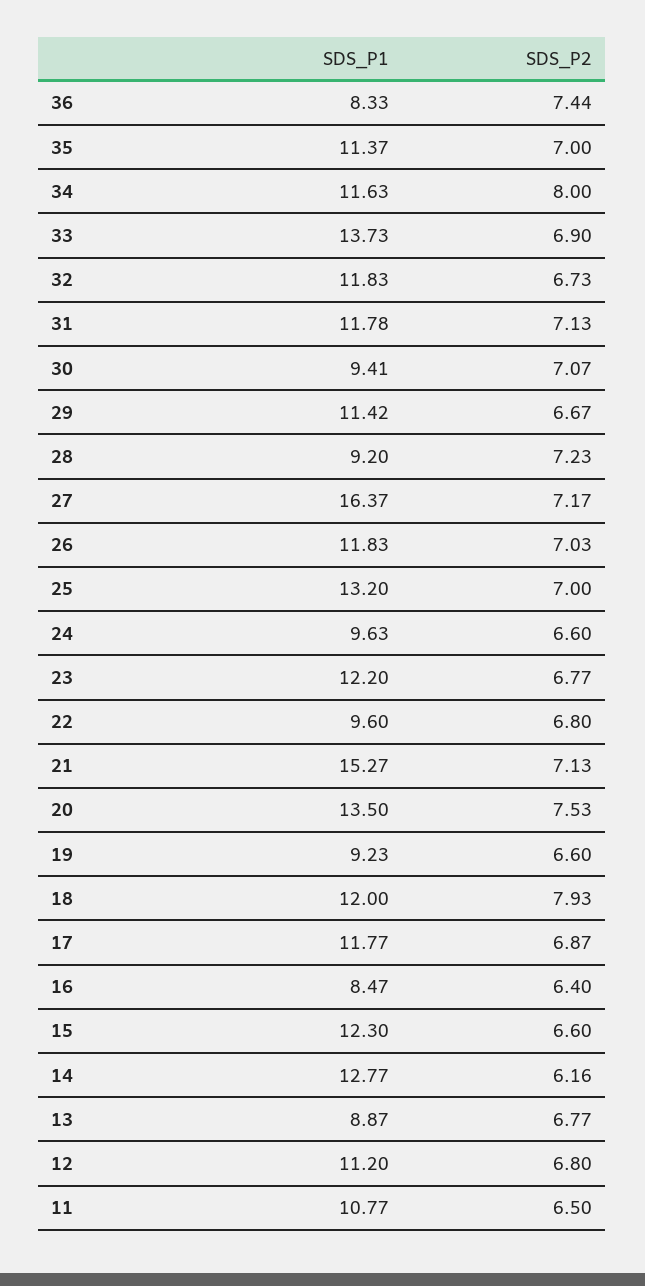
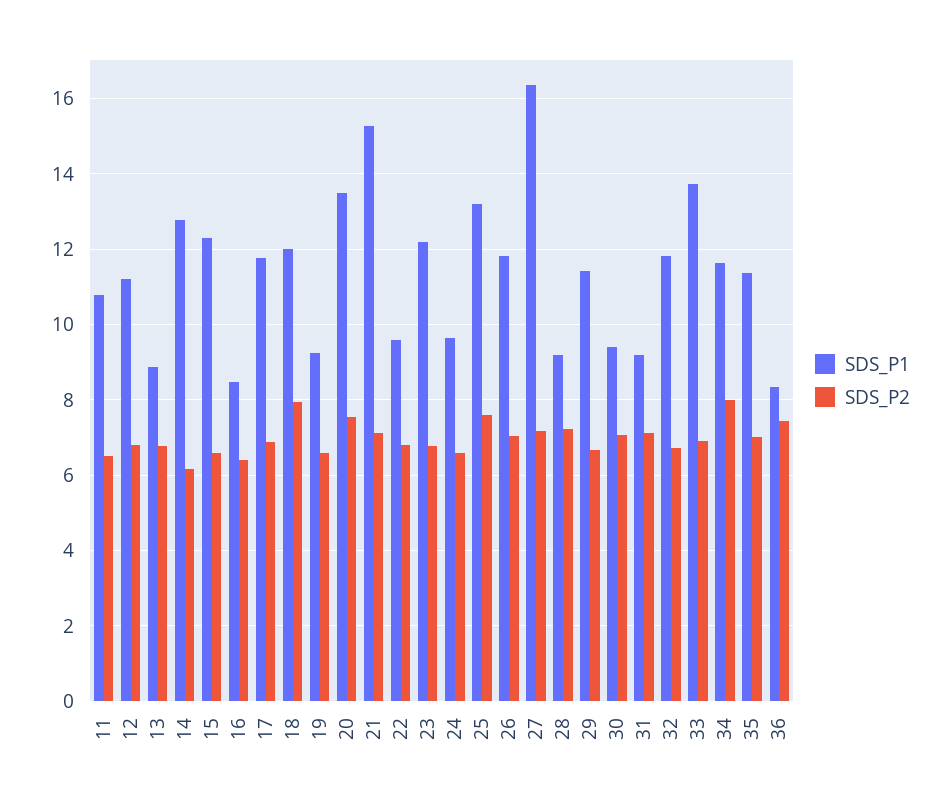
  {
    "SDS_P1": {
      "36": 8.33,
      "35": 11.37,
      "34": 11.63,
      "33": 13.73,
      "32": 11.83,
-     "31": 11.78,
+     "31": 9.2,
      "30": 9.41,
      "29": 11.42,
      "28": 9.2,
      "27": 16.37,
      "26": 11.83,
      "25": 13.2,
      "24": 9.63,
      "23": 12.2,
      "22": 9.6,
      "21": 15.27,
      "20": 13.5,
      "19": 9.23,
      "18": 12,
      "17": 11.77,
      "16": 8.47,
      "15": 12.3,
      "14": 12.77,
      "13": 8.87,
      "12": 11.2,
      "11": 10.77
    },
    "SDS_P2": {
      "36": 7.44,
      "35": 7,
      "34": 8,
      "33": 6.9,
      "32": 6.73,
      "31": 7.13,
      "30": 7.07,
      "29": 6.67,
      "28": 7.23,
      "27": 7.17,
      "26": 7.03,
-     "25": 7,
+     "25": 7.6,
      "24": 6.6,
      "23": 6.77,
      "22": 6.8,
      "21": 7.13,
      "20": 7.53,
      "19": 6.6,
      "18": 7.93,
      "17": 6.87,
      "16": 6.4,
      "15": 6.6,
      "14": 6.16,
      "13": 6.77,
      "12": 6.8,
      "11": 6.5
    }
  }

